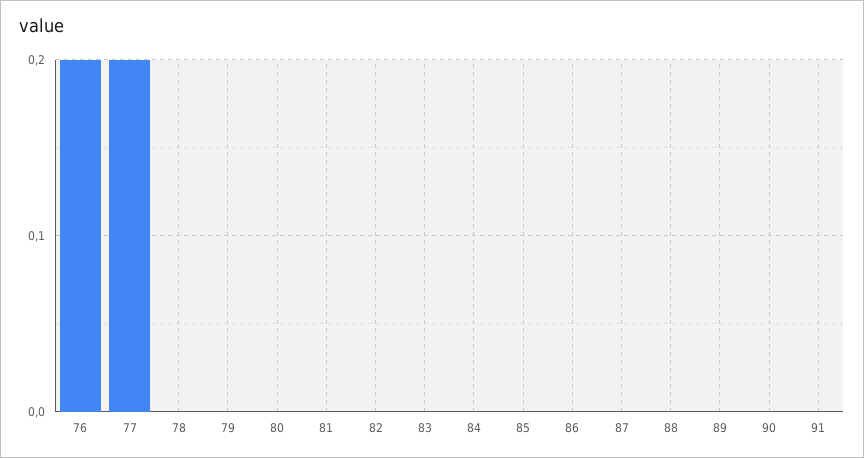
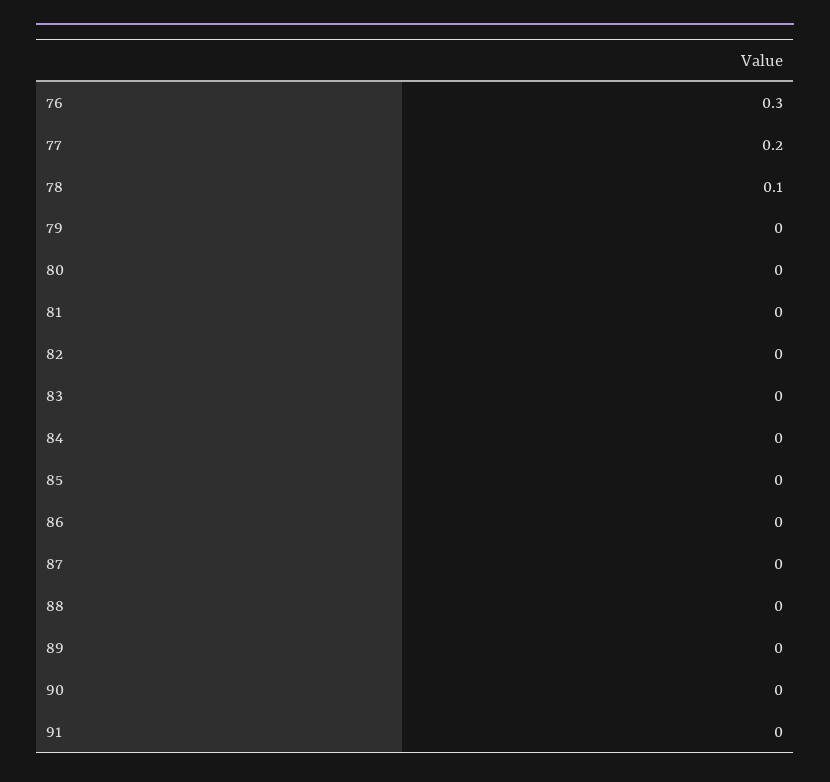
  {
-   "76": 0.2,
+   "76": 0.3,
    "77": 0.2,
-   "78": 0,
+   "78": 0.1,
    "79": 0,
    "80": 0,
    "81": 0,
    "82": 0,
    "83": 0,
    "84": 0,
    "85": 0,
    "86": 0,
    "87": 0,
    "88": 0,
    "89": 0,
    "90": 0,
    "91": 0
  }

